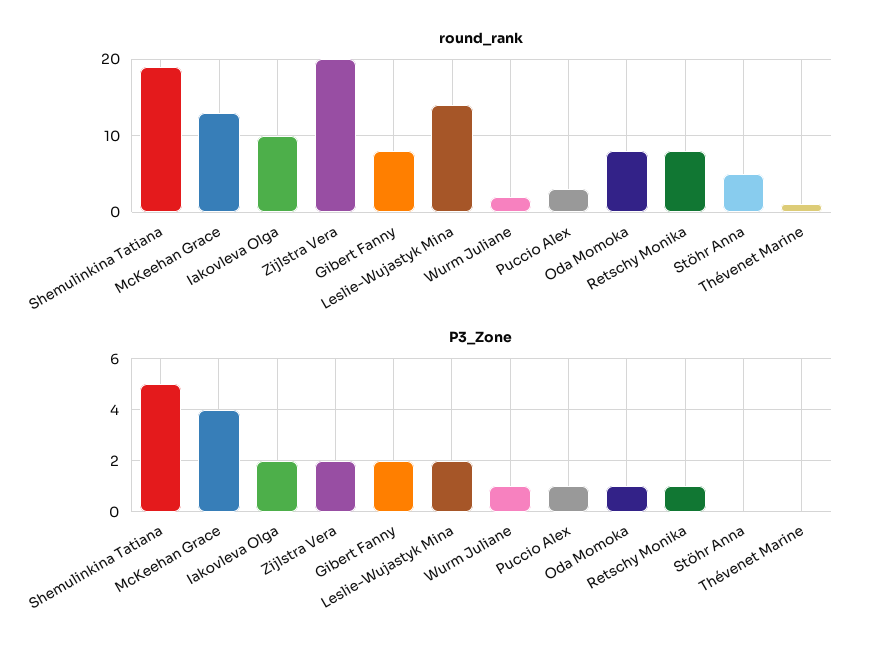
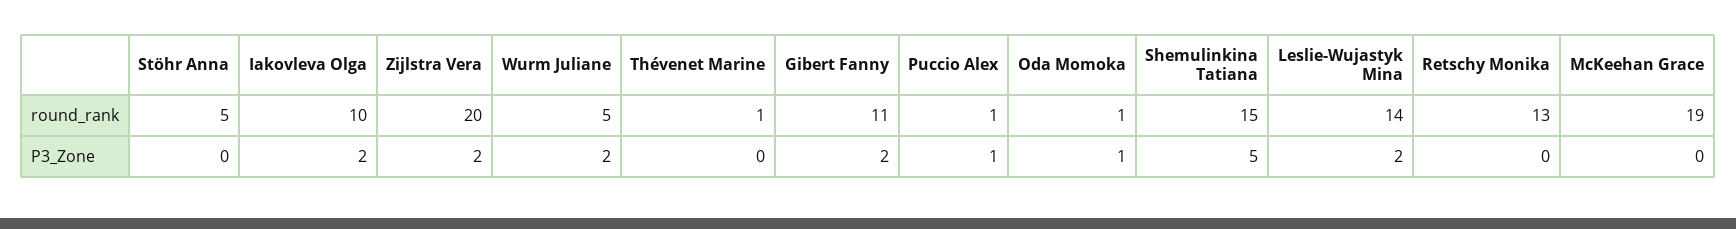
  {
    "round_rank": {
-     "Shemulinkina Tatiana": 19,
+     "Shemulinkina Tatiana": 15,
-     "McKeehan Grace": 13,
+     "McKeehan Grace": 19,
      "Iakovleva Olga": 10,
      "Zijlstra Vera": 20,
-     "Gibert Fanny": 8,
+     "Gibert Fanny": 11,
      "Leslie-Wujastyk Mina": 14,
-     "Wurm Juliane": 2,
+     "Wurm Juliane": 5,
-     "Puccio Alex": 3,
+     "Puccio Alex": 1,
-     "Oda Momoka": 8,
+     "Oda Momoka": 1,
-     "Retschy Monika": 8,
+     "Retschy Monika": 13,
      "Stöhr Anna": 5,
      "Thévenet Marine": 1
    },
    "P3_Zone": {
      "Shemulinkina Tatiana": 5,
-     "McKeehan Grace": 4,
+     "McKeehan Grace": 0,
      "Iakovleva Olga": 2,
      "Zijlstra Vera": 2,
      "Gibert Fanny": 2,
      "Leslie-Wujastyk Mina": 2,
-     "Wurm Juliane": 1,
+     "Wurm Juliane": 2,
      "Puccio Alex": 1,
      "Oda Momoka": 1,
-     "Retschy Monika": 1,
+     "Retschy Monika": 0,
      "Stöhr Anna": 0,
      "Thévenet Marine": 0
    }
  }

